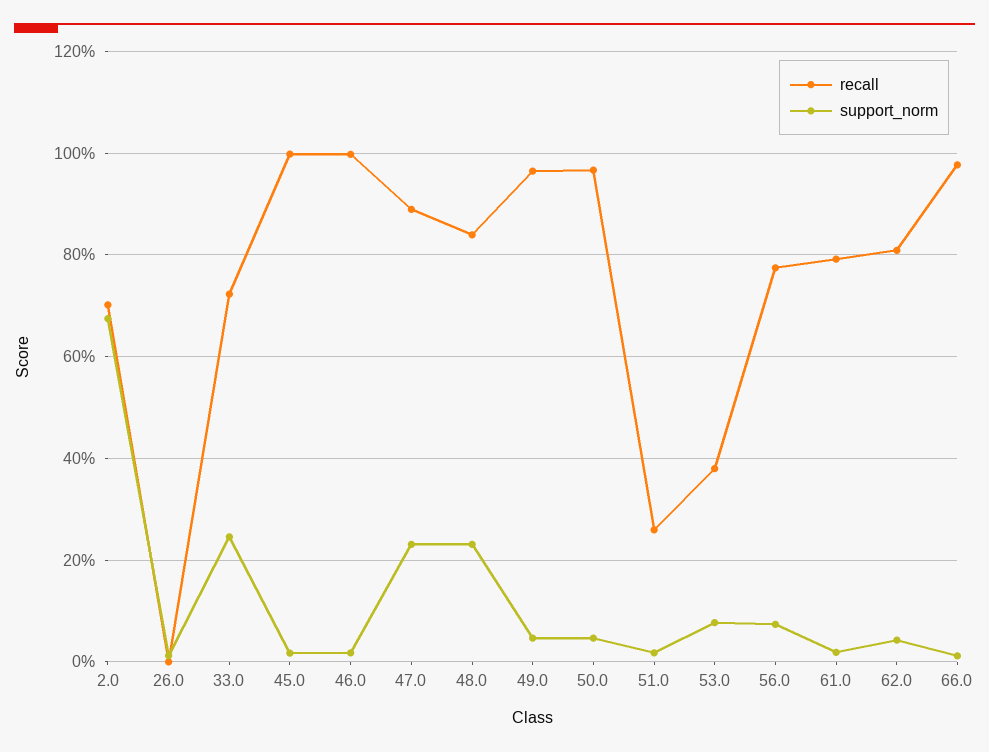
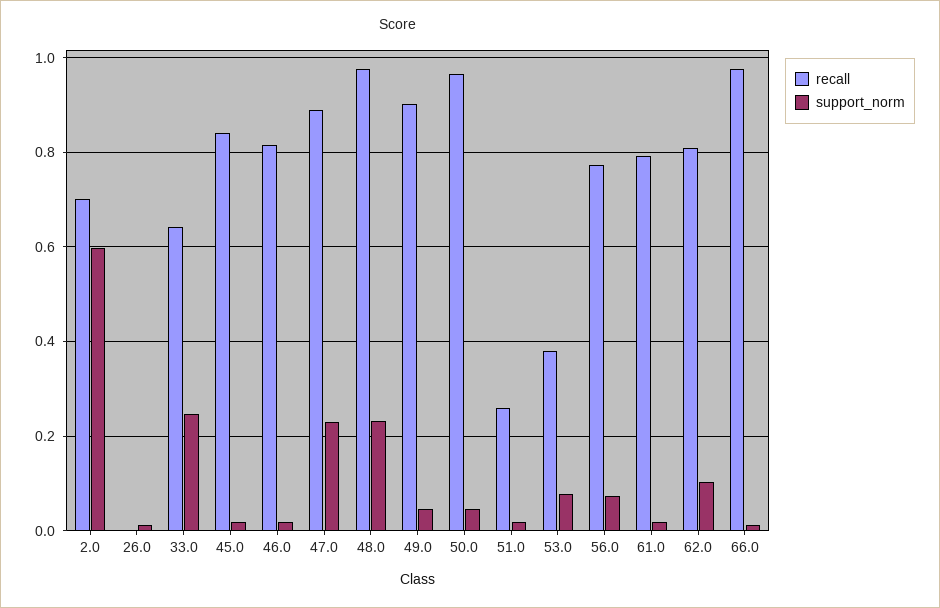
  {
    "recall": {
      "2.0": 0.7,
      "26.0": 0,
-     "33.0": 0.72,
+     "33.0": 0.64,
-     "45.0": 1,
+     "45.0": 0.84,
-     "46.0": 1,
+     "46.0": 0.82,
      "47.0": 0.88,
-     "48.0": 0.84,
+     "48.0": 0.98,
-     "49.0": 0.96,
+     "49.0": 0.9,
      "50.0": 0.96,
      "51.0": 0.26,
      "53.0": 0.38,
      "56.0": 0.78,
      "61.0": 0.8,
      "62.0": 0.8,
      "66.0": 0.98
    },
    "support_norm": {
-     "2.0": 0.68,
+     "2.0": 0.6,
      "26.0": 0.02,
      "33.0": 0.24,
      "45.0": 0.02,
      "46.0": 0.02,
      "47.0": 0.24,
      "48.0": 0.24,
      "49.0": 0.04,
      "50.0": 0.04,
      "51.0": 0.02,
      "53.0": 0.08,
      "56.0": 0.08,
      "61.0": 0.02,
-     "62.0": 0.04,
+     "62.0": 0.1,
      "66.0": 0.02
    }
  }

